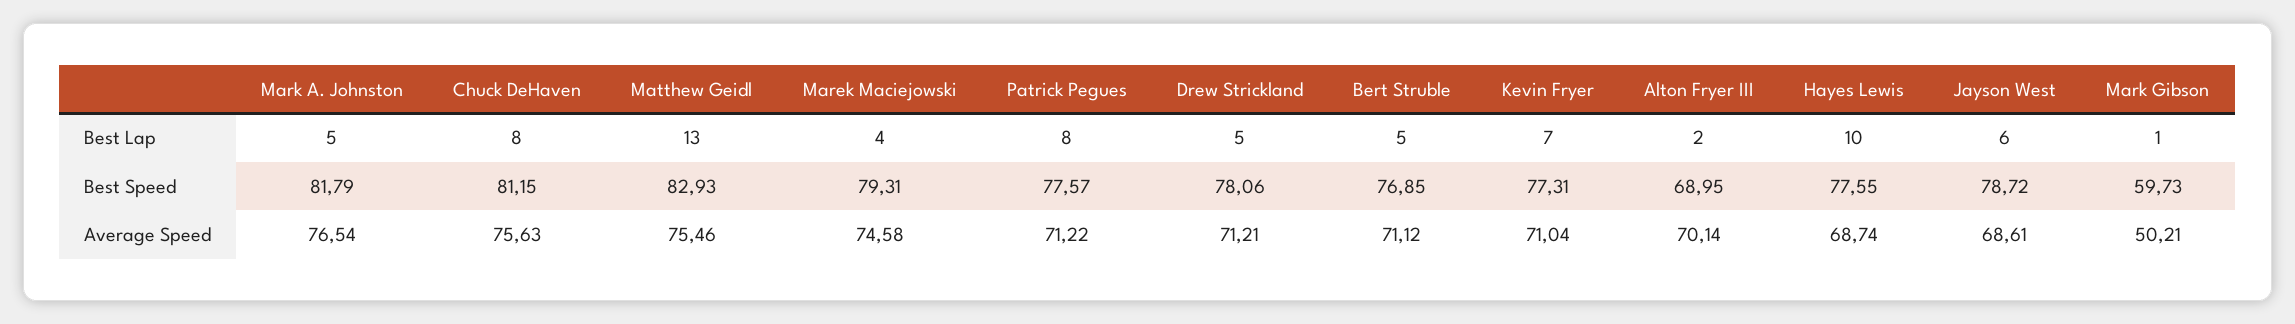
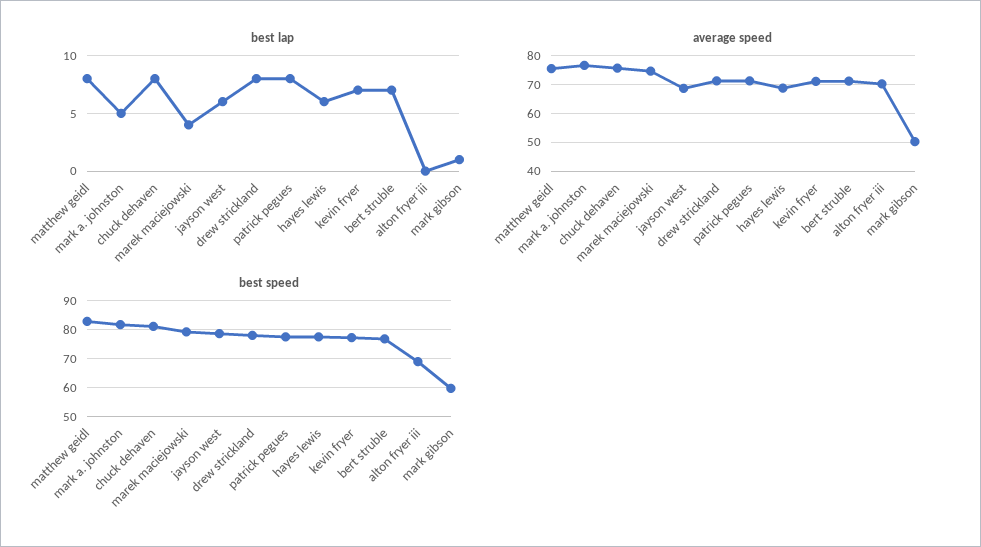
  {
    "Best Lap": {
      "Mark A. Johnston": 5,
      "Chuck DeHaven": 8,
-     "Matthew Geidl": 13,
+     "Matthew Geidl": 8,
      "Marek Maciejowski": 4,
      "Patrick Pegues": 8,
-     "Drew Strickland": 5,
+     "Drew Strickland": 8,
-     "Bert Struble": 5,
+     "Bert Struble": 7,
      "Kevin Fryer": 7,
-     "Alton Fryer III": 2,
+     "Alton Fryer III": 0,
-     "Hayes Lewis": 10,
+     "Hayes Lewis": 6,
      "Jayson West": 6,
      "Mark Gibson": 1
    },
    "Best Speed": {
      "Mark A. Johnston": 81.79,
      "Chuck DeHaven": 81.15,
      "Matthew Geidl": 82.93,
      "Marek Maciejowski": 79.31,
      "Patrick Pegues": 77.57,
      "Drew Strickland": 78.06,
      "Bert Struble": 76.85,
      "Kevin Fryer": 77.31,
      "Alton Fryer III": 68.95,
      "Hayes Lewis": 77.55,
      "Jayson West": 78.72,
      "Mark Gibson": 59.73
    },
    "Average Speed": {
      "Mark A. Johnston": 76.54,
      "Chuck DeHaven": 75.63,
      "Matthew Geidl": 75.46,
      "Marek Maciejowski": 74.58,
      "Patrick Pegues": 71.22,
      "Drew Strickland": 71.21,
      "Bert Struble": 71.12,
      "Kevin Fryer": 71.04,
      "Alton Fryer III": 70.14,
      "Hayes Lewis": 68.74,
      "Jayson West": 68.61,
      "Mark Gibson": 50.21
    }
  }

